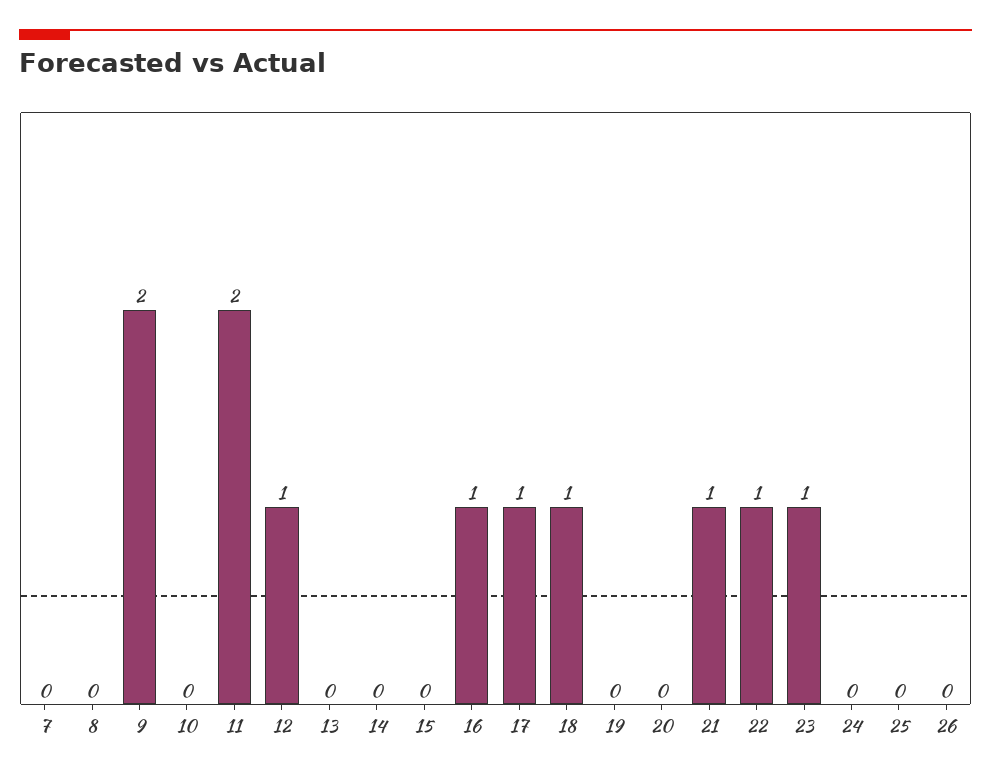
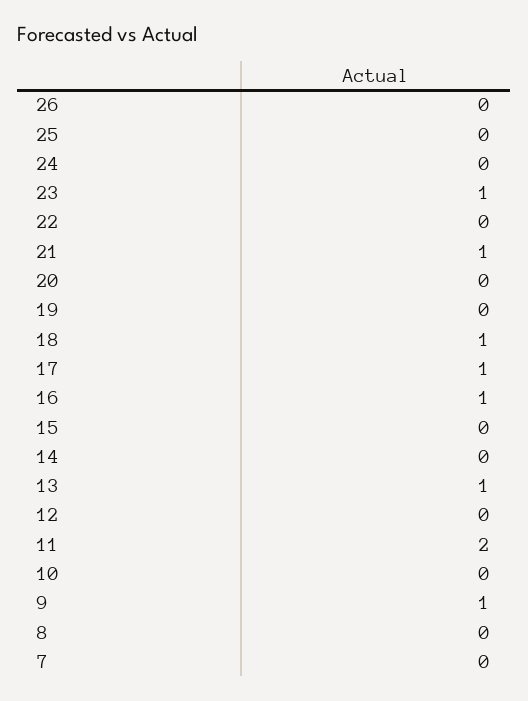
  {
    "7": 0,
    "8": 0,
-   "9": 2,
+   "9": 1,
    "10": 0,
    "11": 2,
-   "12": 1,
+   "12": 0,
-   "13": 0,
+   "13": 1,
    "14": 0,
    "15": 0,
    "16": 1,
    "17": 1,
    "18": 1,
    "19": 0,
    "20": 0,
    "21": 1,
-   "22": 1,
+   "22": 0,
    "23": 1,
    "24": 0,
    "25": 0,
    "26": 0
  }

